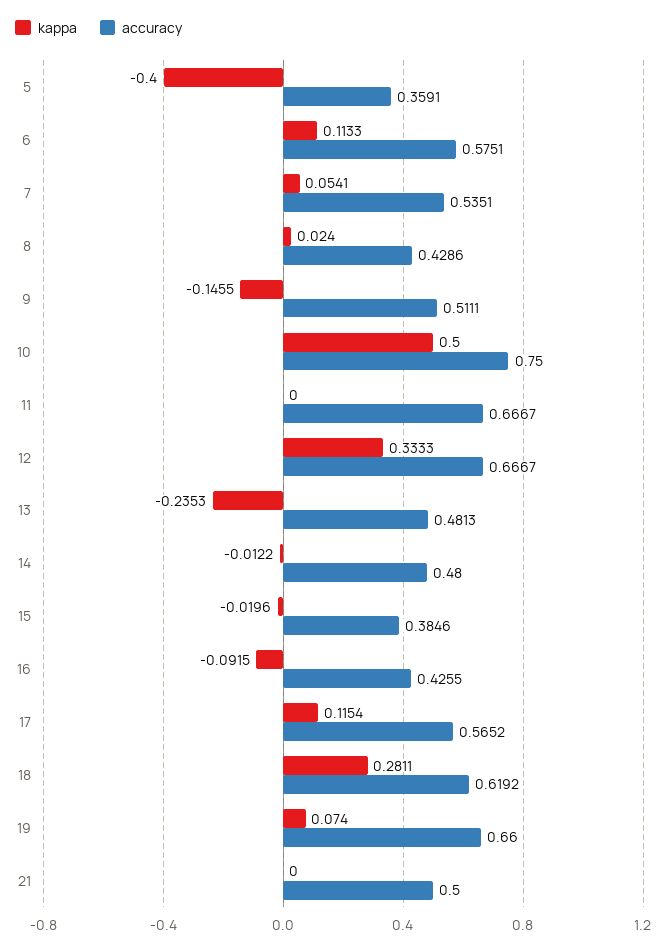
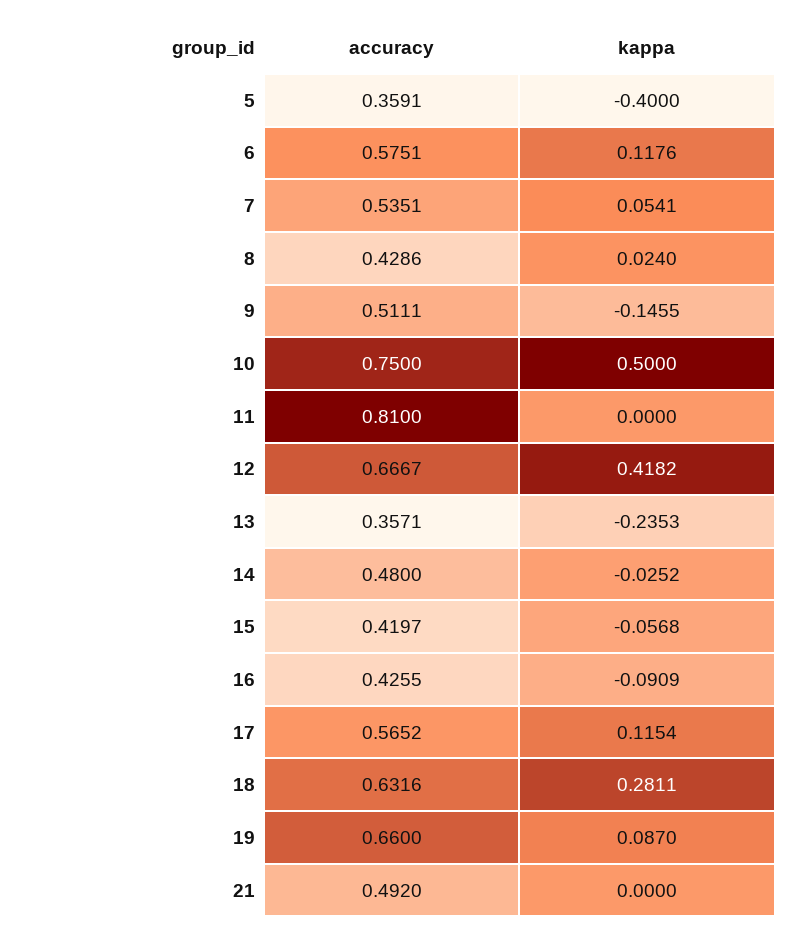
  {
    "kappa": {
      "5": -0.4,
-     "6": 0.1133,
+     "6": 0.1176,
      "7": 0.0541,
      "8": 0.024,
      "9": -0.1455,
      "10": 0.5,
      "11": 0,
-     "12": 0.3333,
+     "12": 0.4182,
      "13": -0.2353,
-     "14": -0.0122,
+     "14": -0.0252,
-     "15": -0.0196,
+     "15": -0.0568,
-     "16": -0.0915,
+     "16": -0.0909,
      "17": 0.1154,
      "18": 0.2811,
-     "19": 0.074,
+     "19": 0.087,
      "21": 0
    },
    "accuracy": {
      "5": 0.3591,
      "6": 0.5751,
      "7": 0.5351,
      "8": 0.4286,
      "9": 0.5111,
      "10": 0.75,
-     "11": 0.6667,
+     "11": 0.81,
      "12": 0.6667,
-     "13": 0.4813,
+     "13": 0.3571,
      "14": 0.48,
-     "15": 0.3846,
+     "15": 0.4197,
      "16": 0.4255,
      "17": 0.5652,
-     "18": 0.6192,
+     "18": 0.6316,
      "19": 0.66,
-     "21": 0.5
+     "21": 0.492
    }
  }

